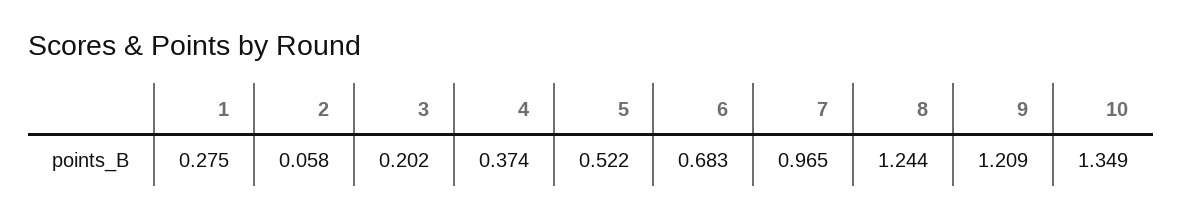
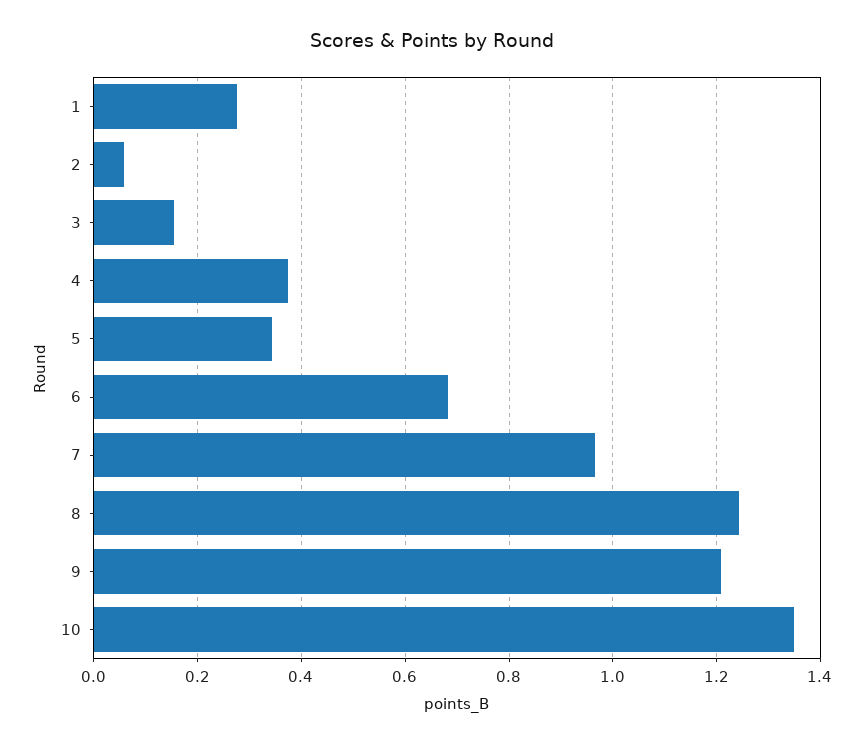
  {
    "1": 0.275,
    "2": 0.058,
-   "3": 0.202,
+   "3": 0.16,
    "4": 0.374,
-   "5": 0.522,
+   "5": 0.34,
    "6": 0.683,
    "7": 0.965,
    "8": 1.244,
    "9": 1.209,
    "10": 1.349
  }

